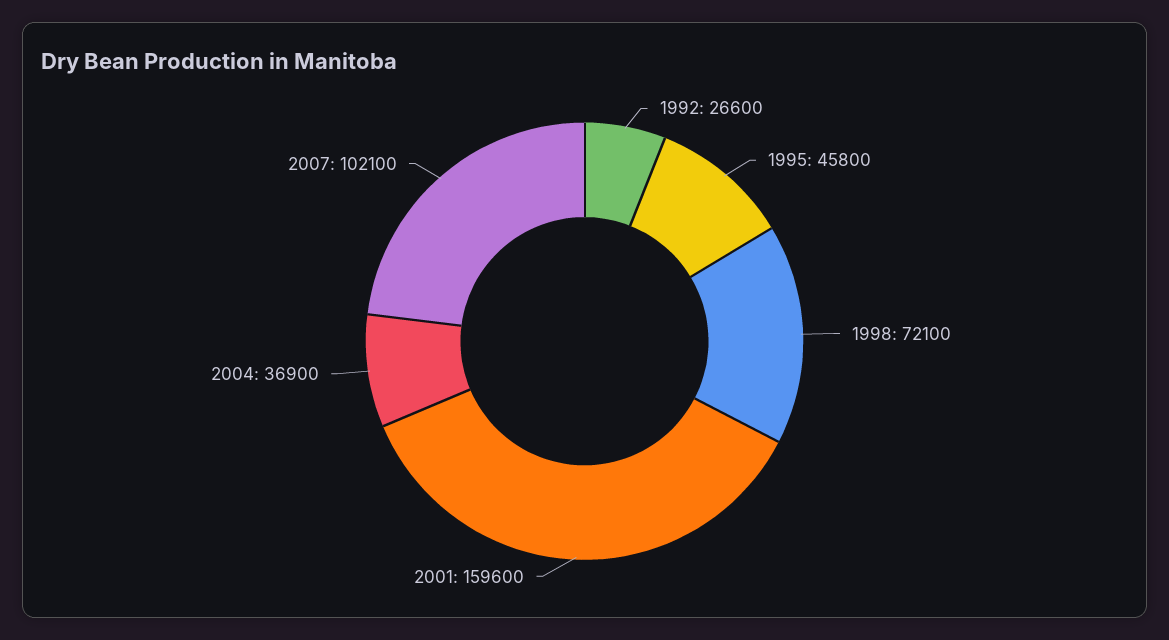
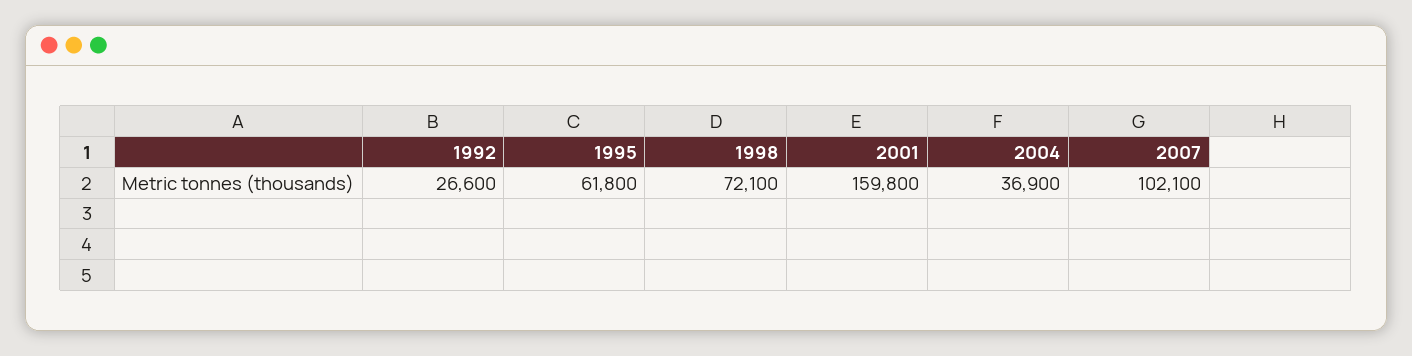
  {
    "1992": 26600,
-   "1995": 45800,
+   "1995": 61800,
    "1998": 72100,
-   "2001": 159600,
+   "2001": 159800,
    "2004": 36900,
    "2007": 102100
  }

